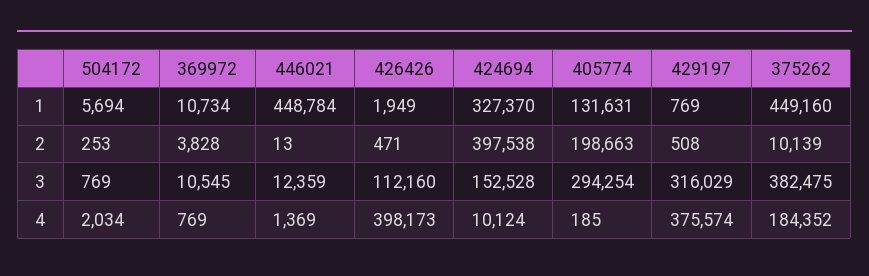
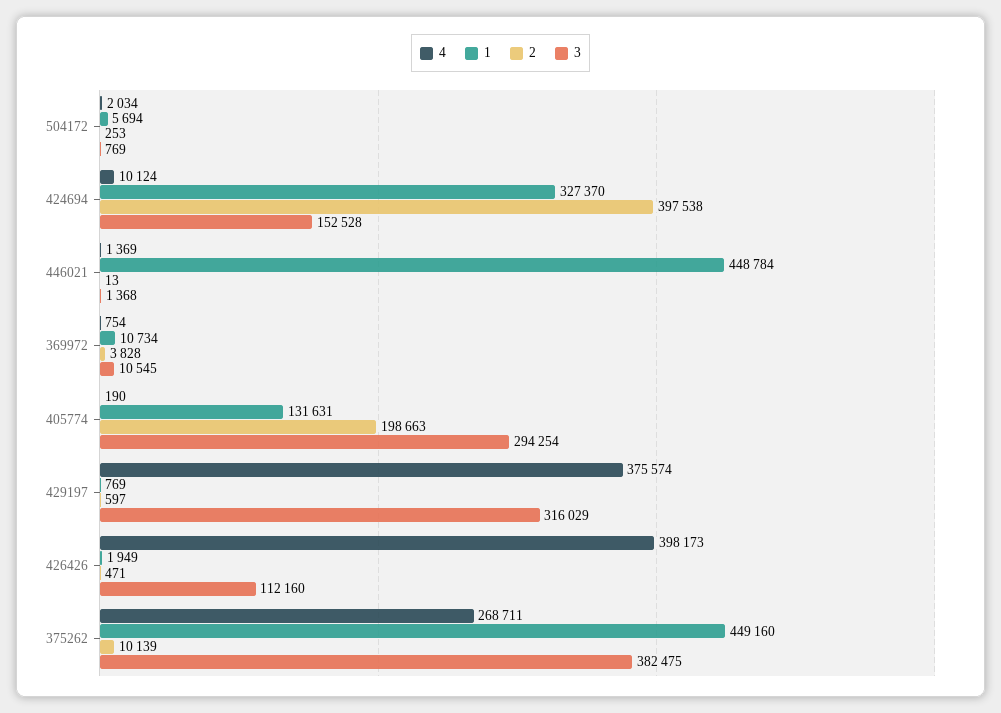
  {
    "1": {
      "504172": 5694,
      "369972": 10734,
      "446021": 448784,
      "426426": 1949,
      "424694": 327370,
      "405774": 131631,
      "429197": 769,
      "375262": 449160
    },
    "2": {
      "504172": 253,
      "369972": 3828,
      "446021": 13,
      "426426": 471,
      "424694": 397538,
      "405774": 198663,
-     "429197": 508,
+     "429197": 597,
      "375262": 10139
    },
    "3": {
      "504172": 769,
      "369972": 10545,
-     "446021": 12359,
+     "446021": 1368,
      "426426": 112160,
      "424694": 152528,
      "405774": 294254,
      "429197": 316029,
      "375262": 382475
    },
    "4": {
      "504172": 2034,
-     "369972": 769,
+     "369972": 754,
      "446021": 1369,
      "426426": 398173,
      "424694": 10124,
-     "405774": 185,
+     "405774": 190,
      "429197": 375574,
-     "375262": 184352
+     "375262": 268711
    }
  }

